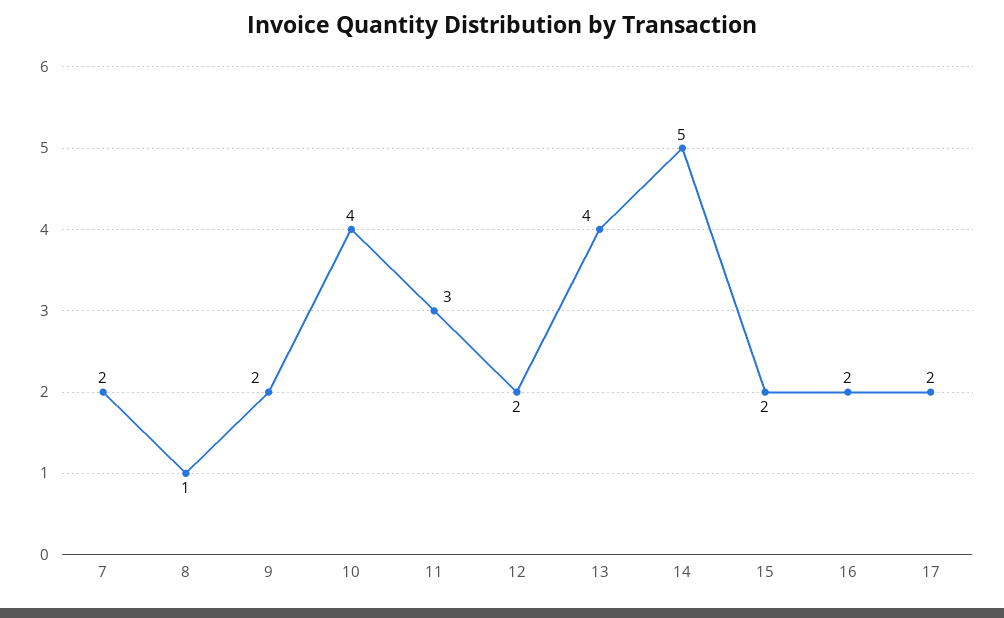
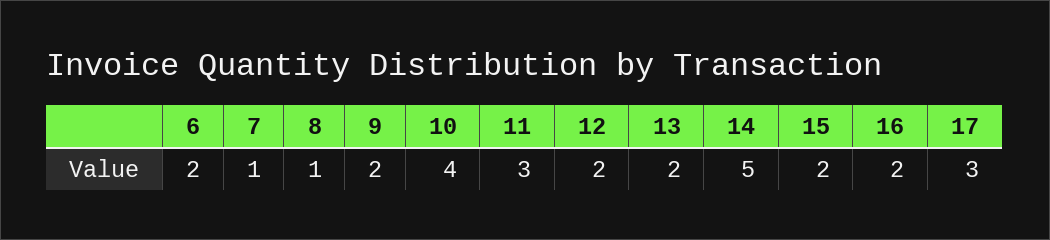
  {
-   "7": 2,
+   "7": 1,
    "8": 1,
    "9": 2,
    "10": 4,
    "11": 3,
    "12": 2,
-   "13": 4,
+   "13": 2,
    "14": 5,
    "15": 2,
    "16": 2,
-   "17": 2
+   "17": 3,
+   "6": 2
  }

